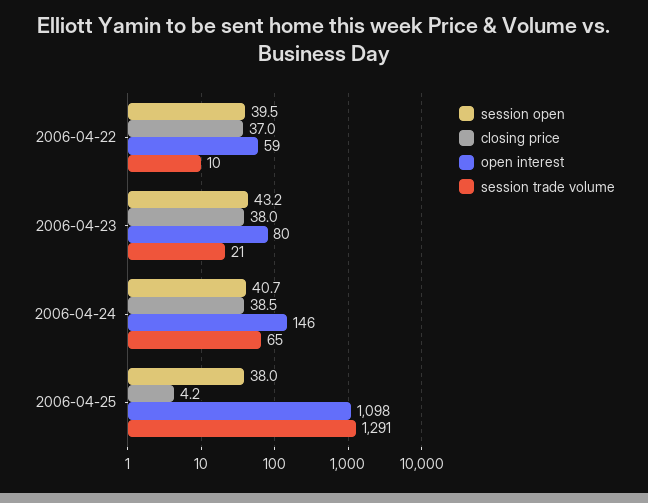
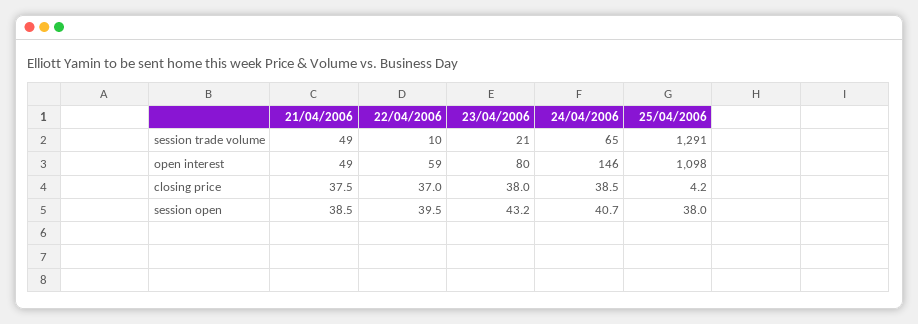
  {
    "session open": {
      "2006-04-22": 39.5,
      "2006-04-23": 43.2,
      "2006-04-24": 40.7,
-     "2006-04-25": 38
+     "2006-04-25": 38,
+     "21/04/2006": 38.5
    },
    "closing price": {
      "2006-04-22": 37,
      "2006-04-23": 38,
      "2006-04-24": 38.5,
-     "2006-04-25": 4.2
+     "2006-04-25": 4.2,
+     "21/04/2006": 37.5
    },
    "open interest": {
      "2006-04-22": 59,
      "2006-04-23": 80,
      "2006-04-24": 146,
-     "2006-04-25": 1098
+     "2006-04-25": 1098,
+     "21/04/2006": 49
    },
    "session trade volume": {
      "2006-04-22": 10,
      "2006-04-23": 21,
      "2006-04-24": 65,
-     "2006-04-25": 1291
+     "2006-04-25": 1291,
+     "21/04/2006": 49
    }
  }

